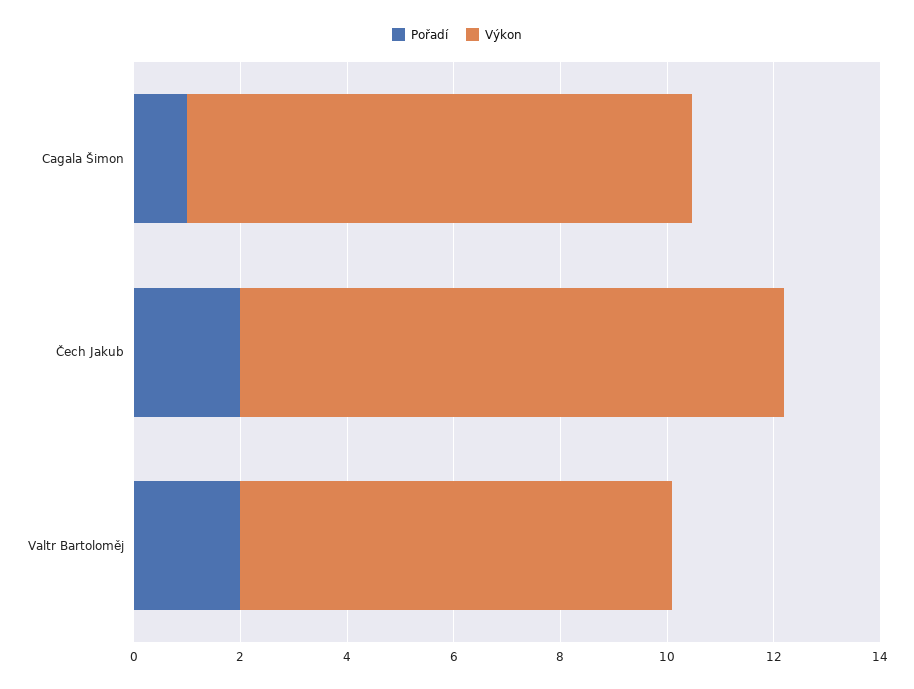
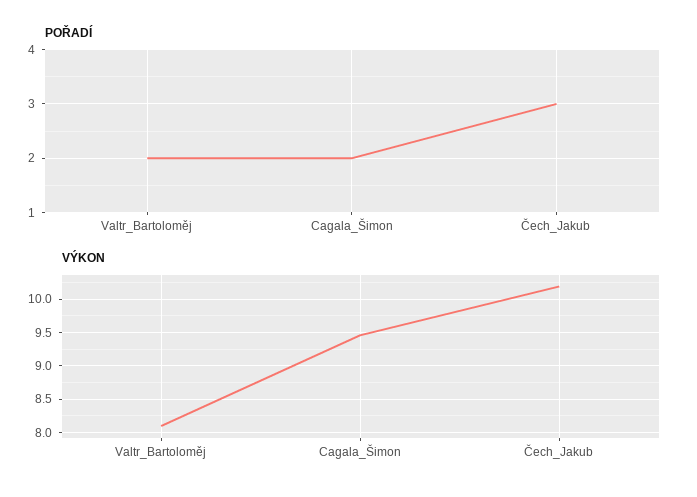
  {
    "Pořadí": {
-     "Cagala Šimon": 1,
+     "Cagala Šimon": 2,
-     "Čech Jakub": 2,
+     "Čech Jakub": 3,
      "Valtr Bartoloměj": 2
    },
    "Výkon": {
      "Cagala Šimon": 9.5,
      "Čech Jakub": 10.2,
      "Valtr Bartoloměj": 8.1
    }
  }

